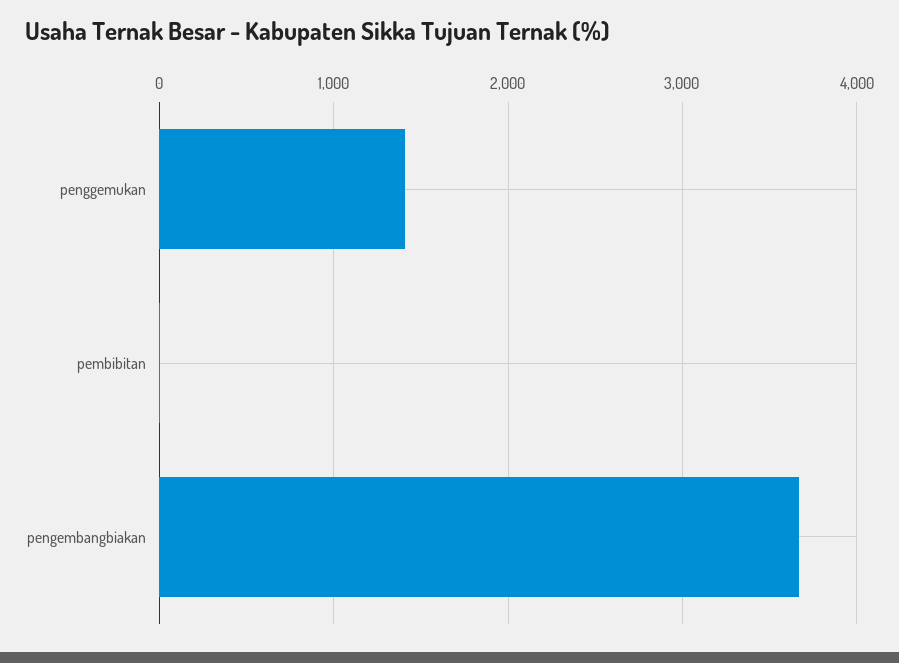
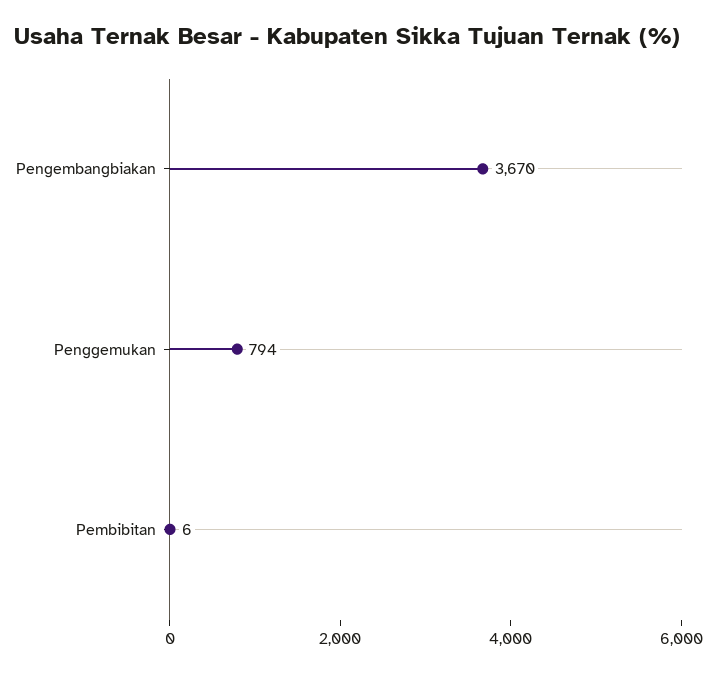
  {
-   "penggemukan": 1400,
+   "penggemukan": 794,
    "pembibitan": 6,
    "pengembangbiakan": 3670
  }

